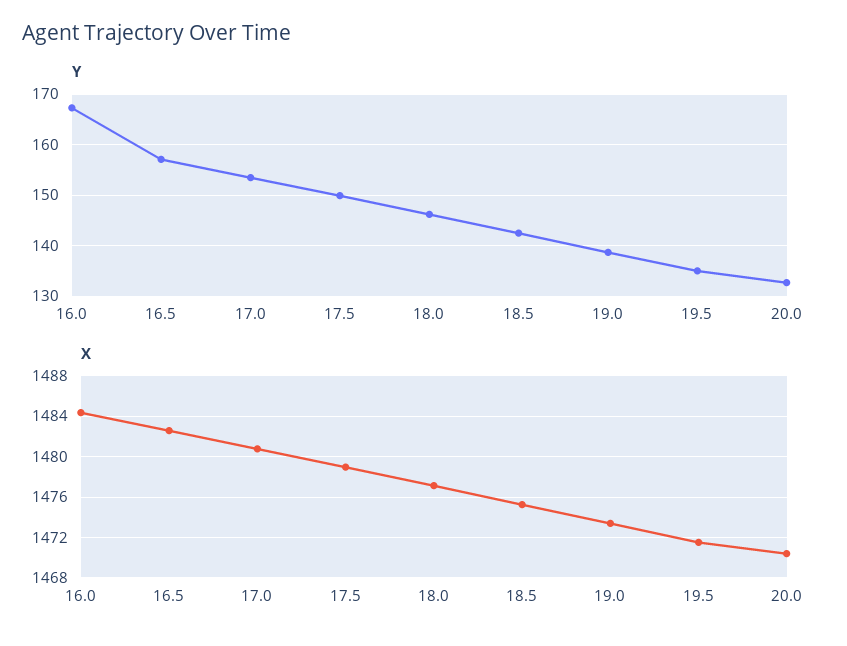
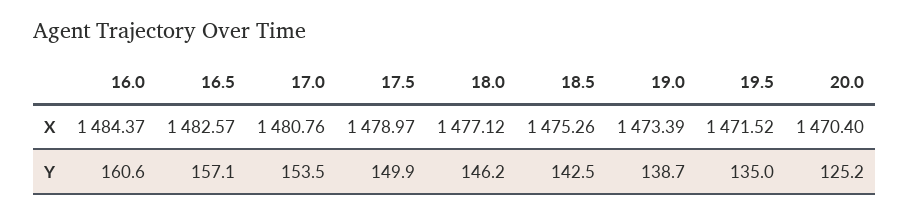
  {
    "Y": {
-     "16.0": 168,
+     "16.0": 160.6,
      "16.5": 157.1,
      "17.0": 153.5,
      "17.5": 149.9,
      "18.0": 146.2,
      "18.5": 142.5,
      "19.0": 138.7,
      "19.5": 135,
-     "20.0": 132
+     "20.0": 125.2
    },
    "X": {
      "16.0": 1484.37,
      "16.5": 1482.57,
      "17.0": 1480.76,
      "17.5": 1478.97,
      "18.0": 1477.12,
      "18.5": 1475.26,
      "19.0": 1473.39,
      "19.5": 1471.52,
      "20.0": 1470.4
    }
  }

